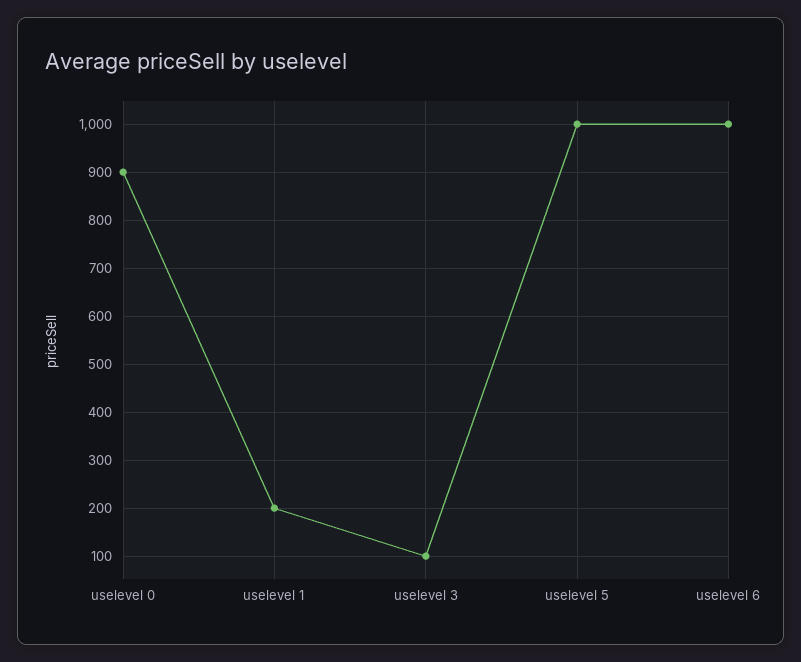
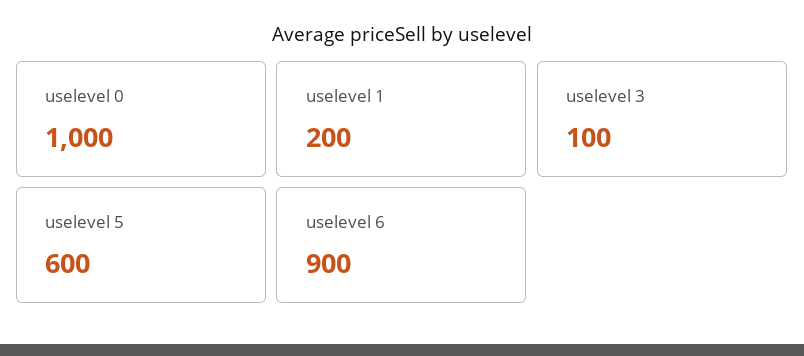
  {
-   "uselevel 0": 900,
+   "uselevel 0": 1000,
    "uselevel 1": 200,
    "uselevel 3": 100,
-   "uselevel 5": 1000,
+   "uselevel 5": 600,
-   "uselevel 6": 1000
+   "uselevel 6": 900
  }

